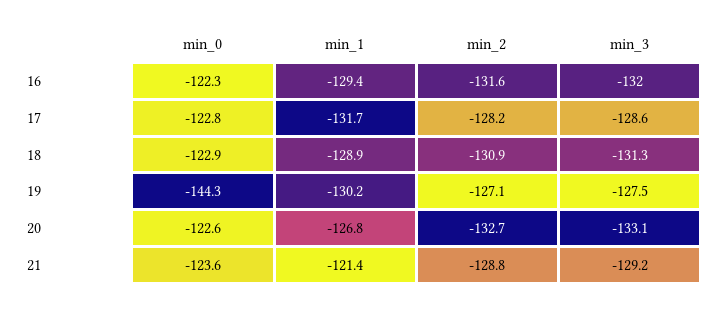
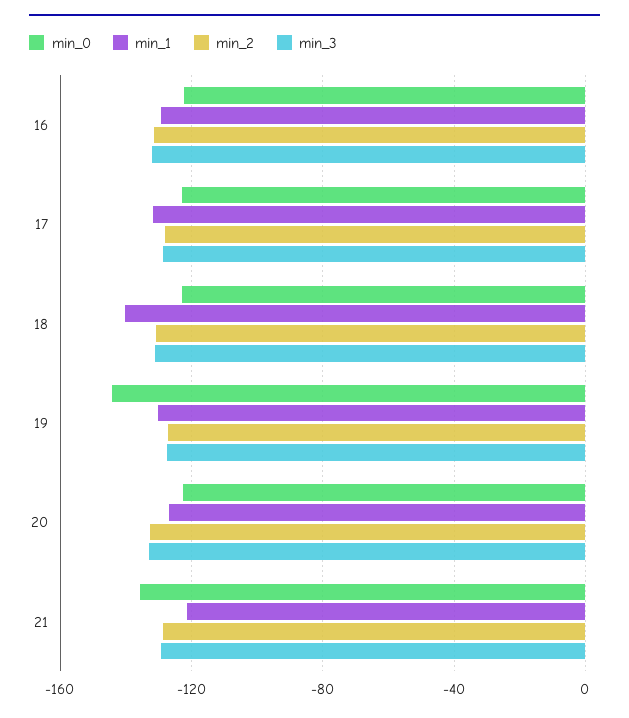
  {
    "min_0": {
      "16": -122.3,
      "17": -122.8,
      "18": -122.9,
      "19": -144.3,
      "20": -122.6,
-     "21": -123.6
+     "21": -135
    },
    "min_1": {
      "16": -129.4,
      "17": -131.7,
-     "18": -128.9,
+     "18": -140,
      "19": -130.2,
      "20": -126.8,
      "21": -121.4
    },
    "min_2": {
      "16": -131.6,
      "17": -128.2,
      "18": -130.9,
      "19": -127.1,
      "20": -132.7,
      "21": -128.8
    },
    "min_3": {
      "16": -132,
      "17": -128.6,
      "18": -131.3,
      "19": -127.5,
      "20": -133.1,
      "21": -129.2
    }
  }

